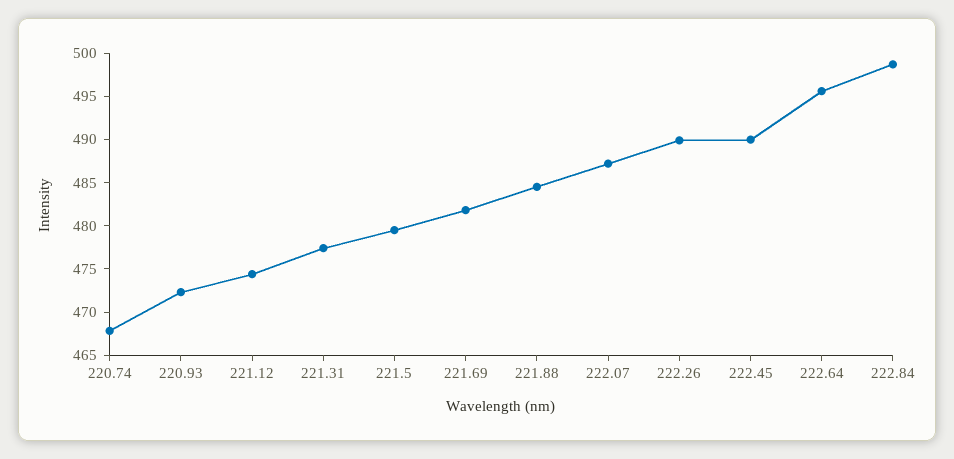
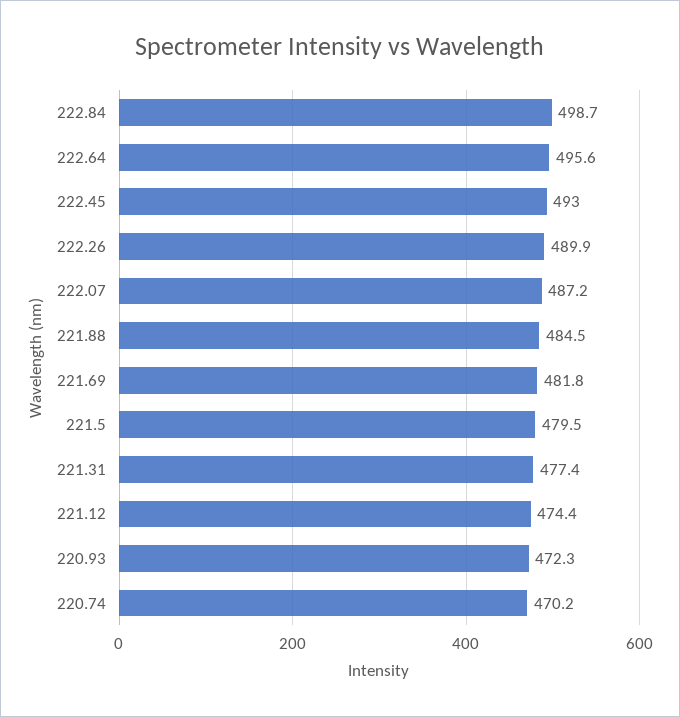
  {
-   "220.74": 468,
+   "220.74": 470.2,
    "220.93": 472.3,
    "221.12": 474.4,
    "221.31": 477.4,
    "221.5": 479.5,
    "221.69": 481.8,
    "221.88": 484.5,
    "222.07": 487.2,
    "222.26": 489.9,
-   "222.45": 490,
+   "222.45": 493,
    "222.64": 495.6,
    "222.84": 498.7
  }

